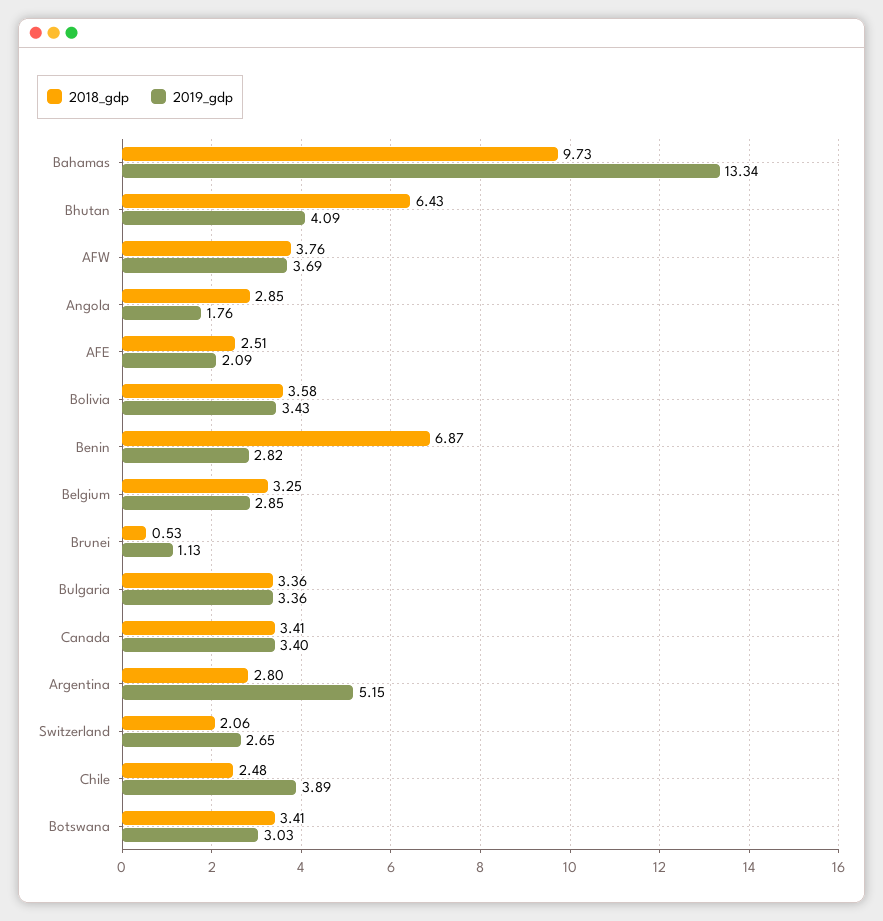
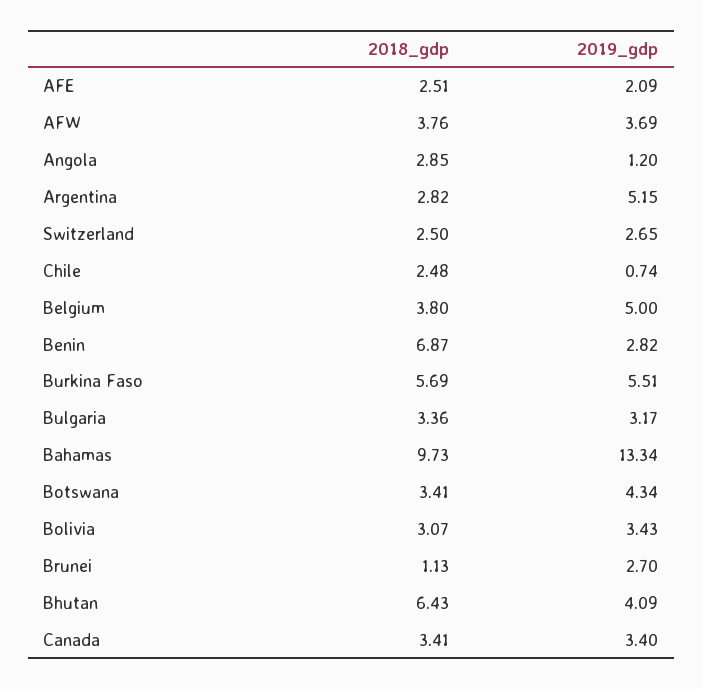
  {
    "2018_gdp": {
      "Bahamas": 9.73,
      "Bhutan": 6.43,
      "AFW": 3.76,
      "Angola": 2.85,
      "AFE": 2.51,
-     "Bolivia": 3.58,
+     "Bolivia": 3.07,
      "Benin": 6.87,
-     "Belgium": 3.25,
+     "Belgium": 3.8,
-     "Brunei": 0.53,
+     "Brunei": 1.13,
      "Bulgaria": 3.36,
      "Canada": 3.41,
-     "Argentina": 2.8,
+     "Argentina": 2.82,
-     "Switzerland": 2.06,
+     "Switzerland": 2.5,
      "Chile": 2.48,
-     "Botswana": 3.41
+     "Botswana": 3.41,
+     "Burkina Faso": 5.69
    },
    "2019_gdp": {
      "Bahamas": 13.34,
      "Bhutan": 4.09,
      "AFW": 3.69,
-     "Angola": 1.76,
+     "Angola": 1.2,
      "AFE": 2.09,
      "Bolivia": 3.43,
      "Benin": 2.82,
-     "Belgium": 2.85,
+     "Belgium": 5,
-     "Brunei": 1.13,
+     "Brunei": 2.7,
-     "Bulgaria": 3.36,
+     "Bulgaria": 3.17,
      "Canada": 3.4,
      "Argentina": 5.15,
      "Switzerland": 2.65,
-     "Chile": 3.89,
+     "Chile": 0.74,
-     "Botswana": 3.03
+     "Botswana": 4.34,
+     "Burkina Faso": 5.51
    }
  }

